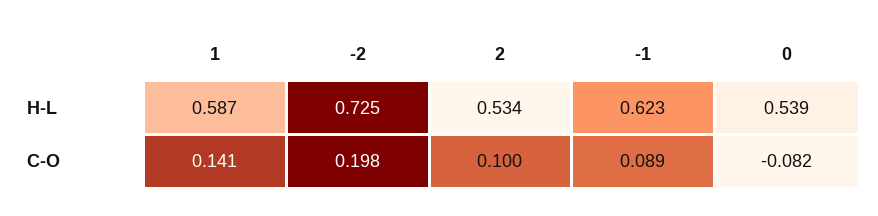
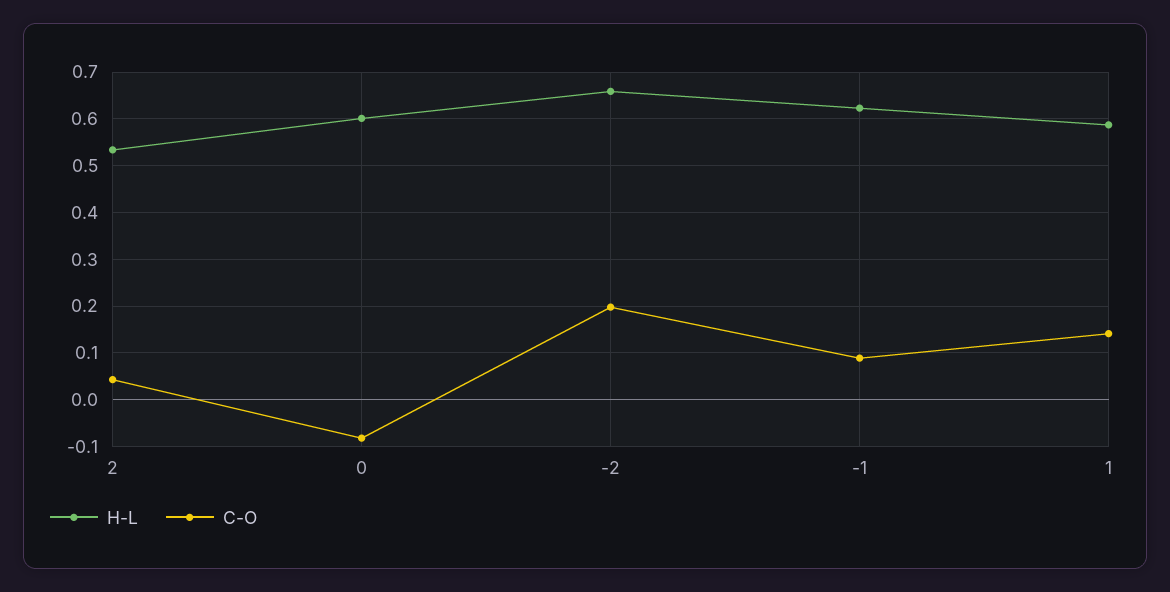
  {
    "H-L": {
      "1": 0.587,
-     "-2": 0.725,
+     "-2": 0.66,
      "2": 0.534,
      "-1": 0.623,
-     "0": 0.539
+     "0": 0.6
    },
    "C-O": {
      "1": 0.141,
      "-2": 0.198,
-     "2": 0.1,
+     "2": 0.04,
      "-1": 0.089,
      "0": -0.082
    }
  }

